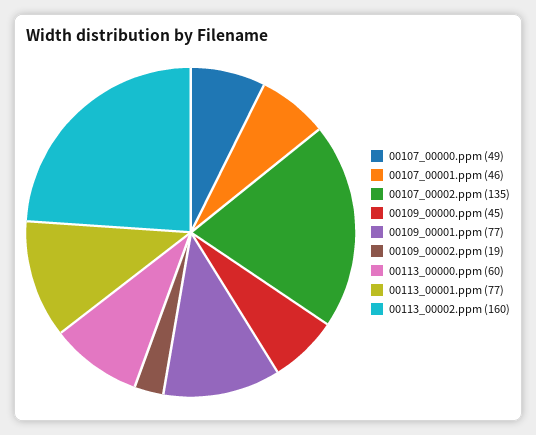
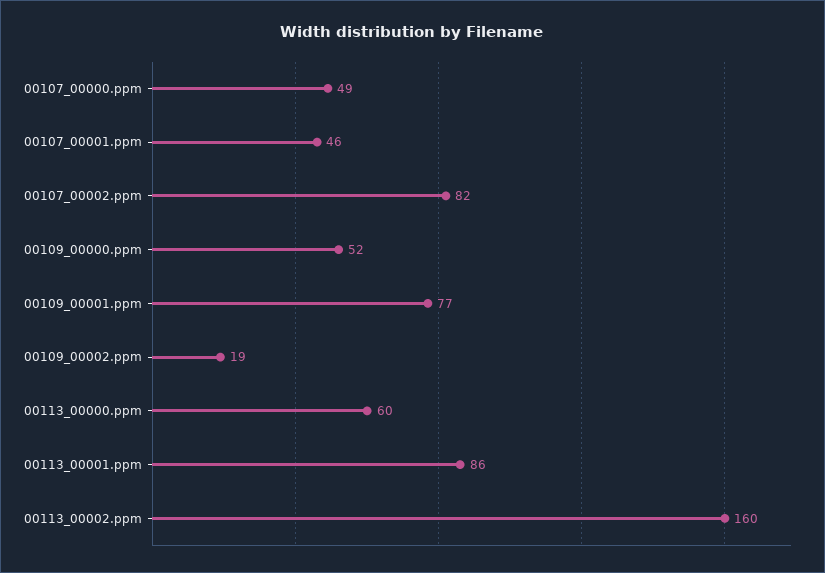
  {
    "00107_00000.ppm": 49,
    "00107_00001.ppm": 46,
-   "00107_00002.ppm": 135,
+   "00107_00002.ppm": 82,
-   "00109_00000.ppm": 45,
+   "00109_00000.ppm": 52,
    "00109_00001.ppm": 77,
    "00109_00002.ppm": 19,
    "00113_00000.ppm": 60,
-   "00113_00001.ppm": 77,
+   "00113_00001.ppm": 86,
    "00113_00002.ppm": 160
  }

